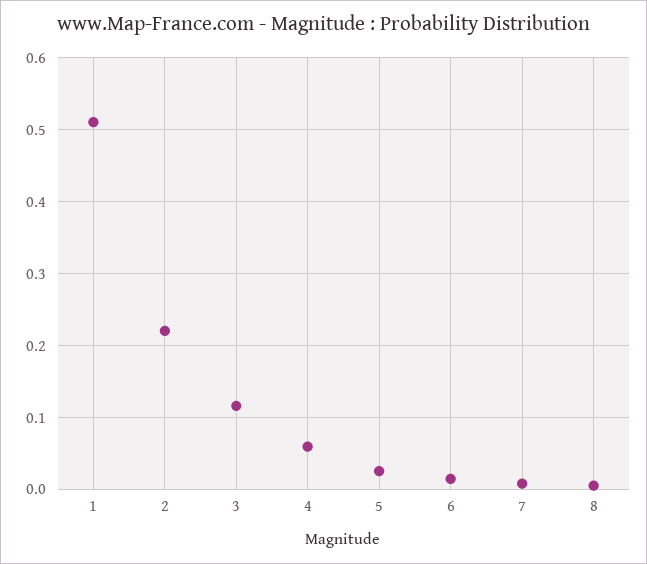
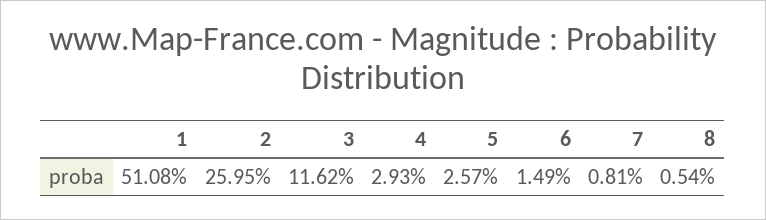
  {
    "1": 0.5108,
-   "2": 0.22,
+   "2": 0.2595,
    "3": 0.1162,
-   "4": 0.06,
+   "4": 0.0293,
    "5": 0.0257,
    "6": 0.0149,
    "7": 0.0081,
    "8": 0.0054
  }

